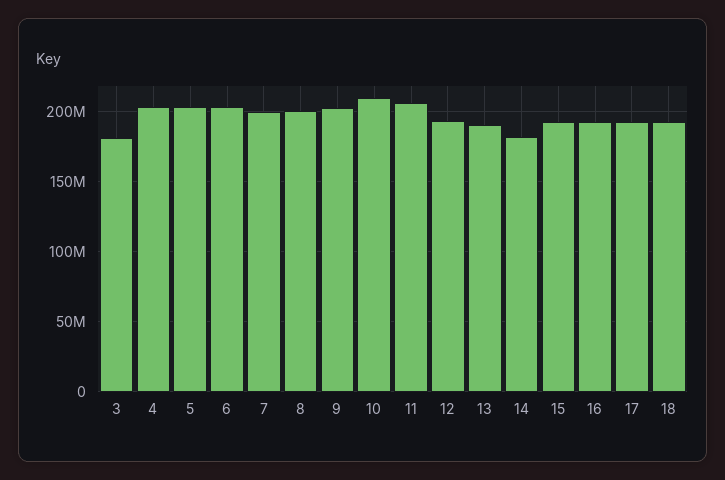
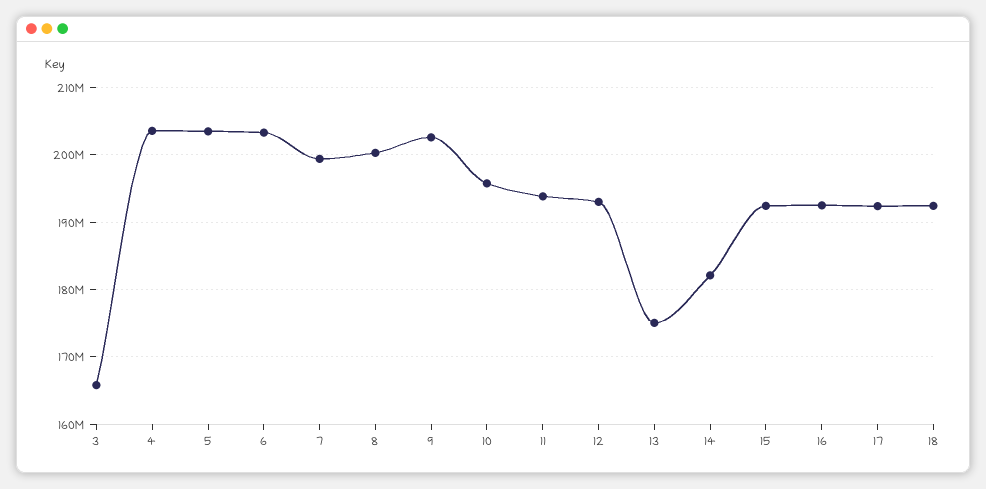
  {
-   "3": 180000000,
+   "3": 166000000,
    "4": 204000000,
    "5": 203000000,
    "6": 203000000,
    "7": 199000000,
    "8": 200000000,
    "9": 203000000,
-   "10": 210000000,
+   "10": 196000000,
-   "11": 205000000,
+   "11": 194000000,
    "12": 193000000,
-   "13": 190000000,
+   "13": 175000000,
    "14": 182000000,
    "15": 192000000,
    "16": 192000000,
    "17": 192000000,
    "18": 192000000
  }

